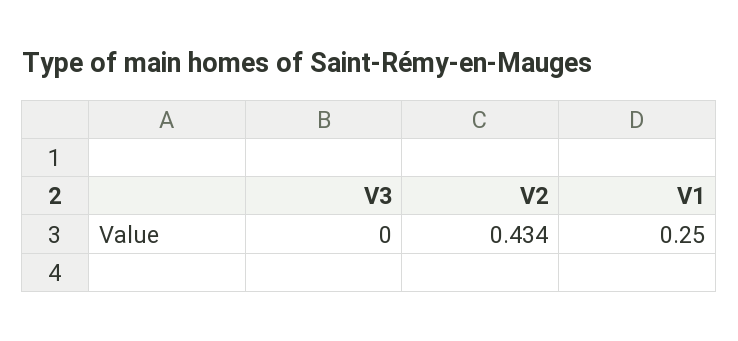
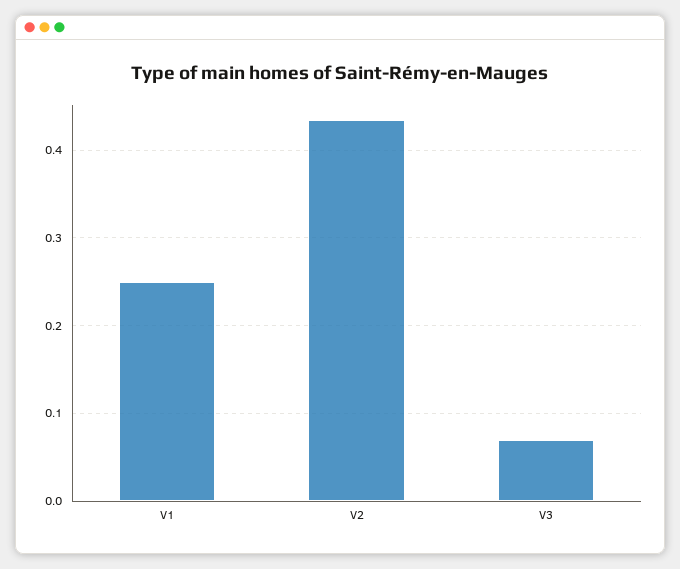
  {
-   "V3": 0,
+   "V3": 0.07,
    "V2": 0.434,
    "V1": 0.25
  }

